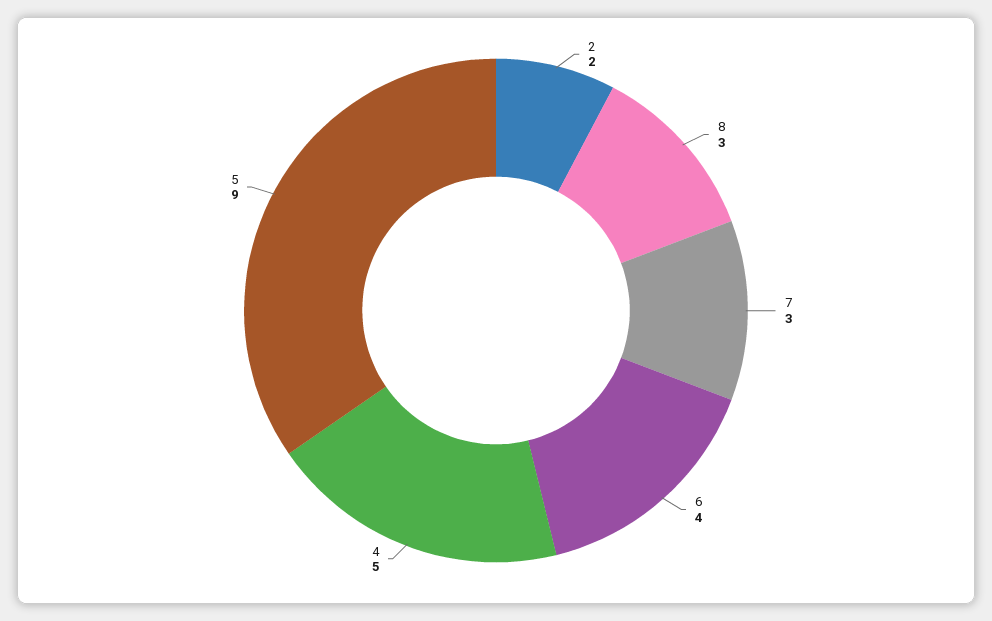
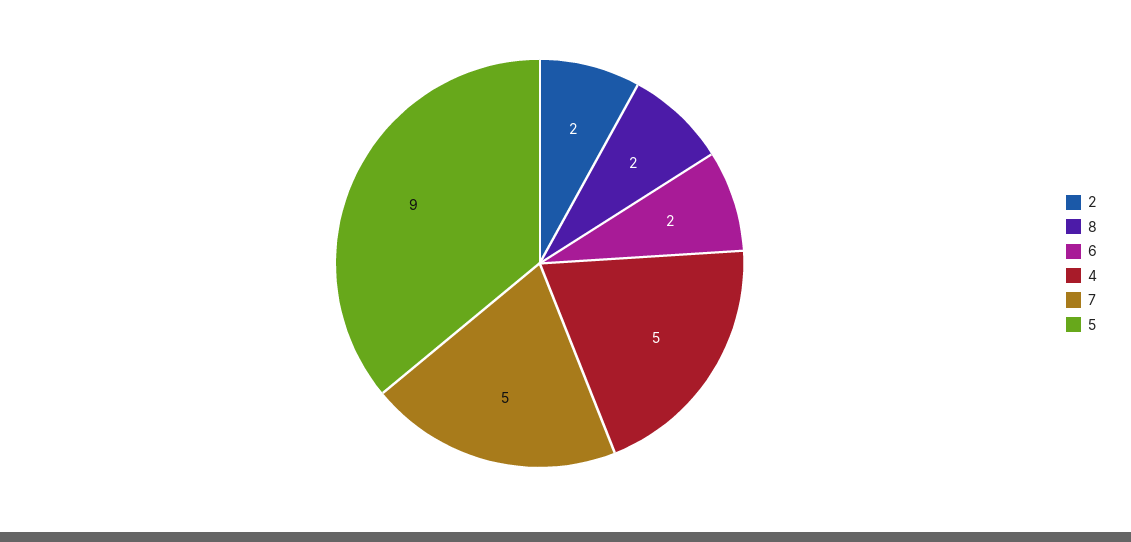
  {
    "2": 2,
-   "8": 3,
+   "8": 2,
-   "7": 3,
+   "7": 5,
-   "6": 4,
+   "6": 2,
    "4": 5,
    "5": 9
  }

